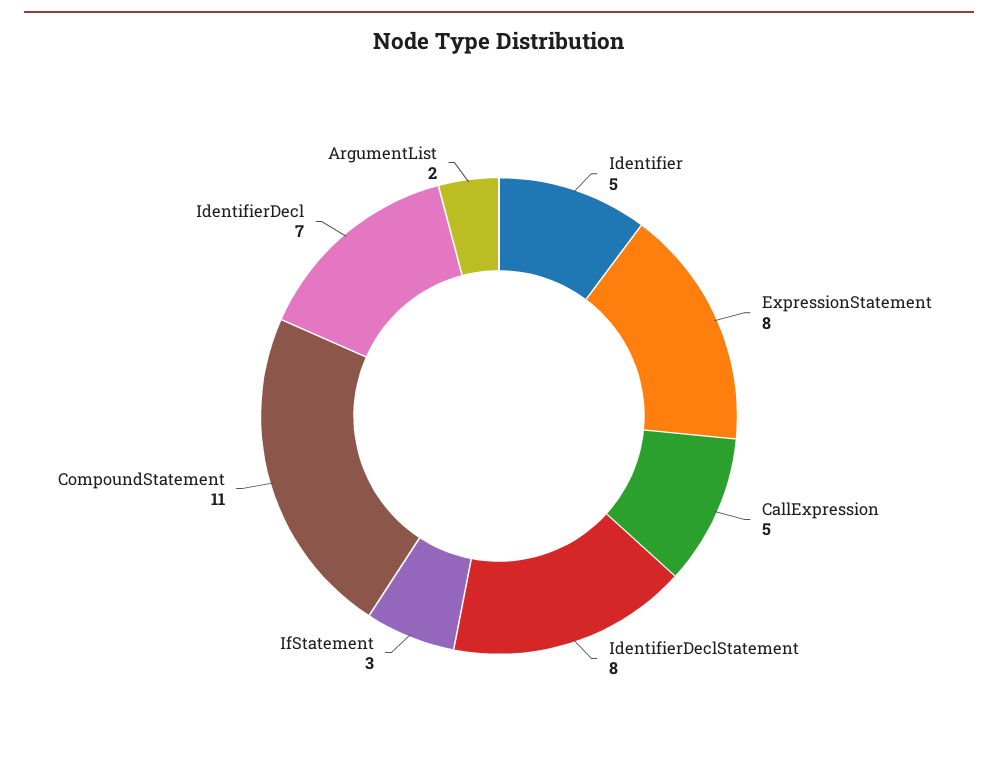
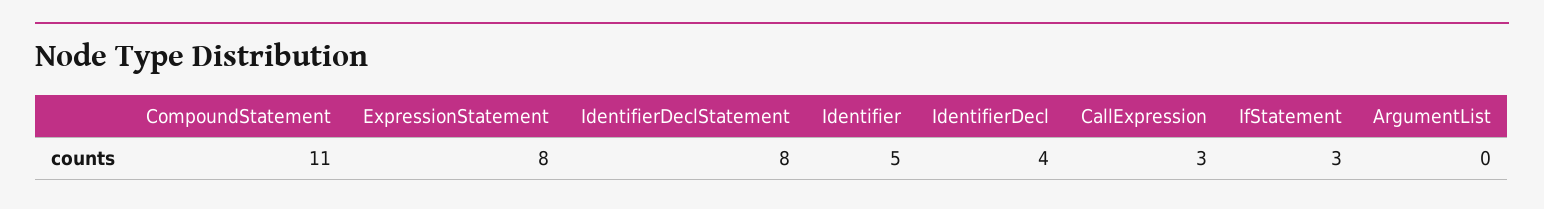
  {
    "Identifier": 5,
    "ExpressionStatement": 8,
-   "CallExpression": 5,
+   "CallExpression": 3,
    "IdentifierDeclStatement": 8,
    "IfStatement": 3,
    "CompoundStatement": 11,
-   "IdentifierDecl": 7,
+   "IdentifierDecl": 4,
-   "ArgumentList": 2
+   "ArgumentList": 0
  }

